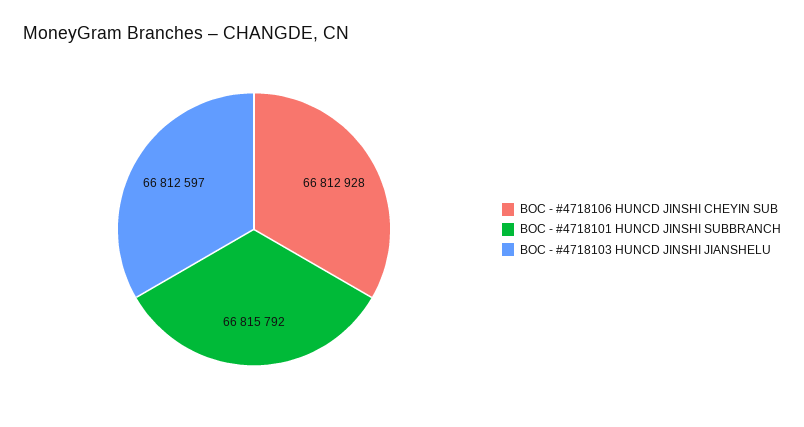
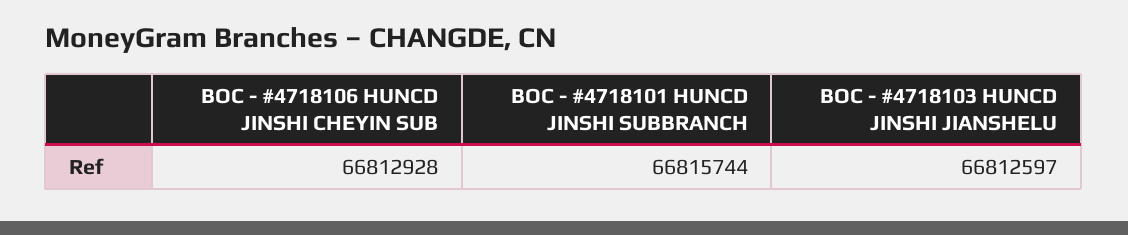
  {
    "BOC - #4718106 HUNCD JINSHI CHEYIN SUB": 66812928,
-   "BOC - #4718101 HUNCD JINSHI SUBBRANCH": 66815792,
+   "BOC - #4718101 HUNCD JINSHI SUBBRANCH": 66815744,
    "BOC - #4718103 HUNCD JINSHI JIANSHELU": 66812597
  }

